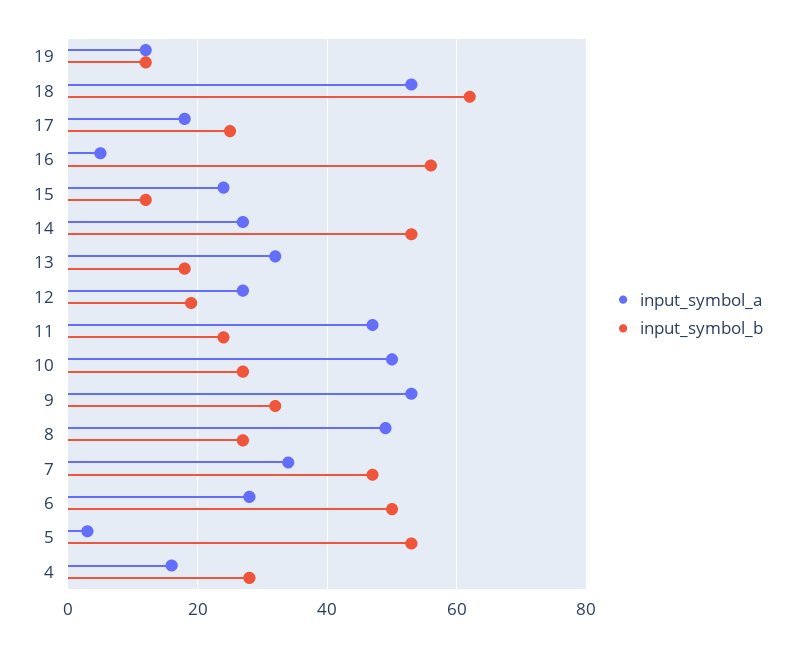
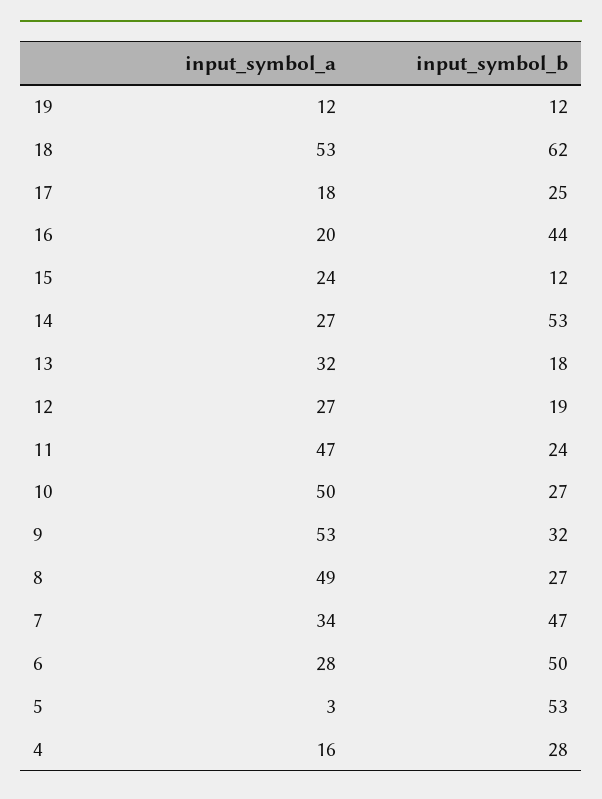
  {
    "input_symbol_a": {
      "19": 12,
      "18": 53,
      "17": 18,
-     "16": 5,
+     "16": 20,
      "15": 24,
      "14": 27,
      "13": 32,
      "12": 27,
      "11": 47,
      "10": 50,
      "9": 53,
      "8": 49,
      "7": 34,
      "6": 28,
      "5": 3,
      "4": 16
    },
    "input_symbol_b": {
      "19": 12,
      "18": 62,
      "17": 25,
-     "16": 55,
+     "16": 44,
      "15": 12,
      "14": 53,
      "13": 18,
      "12": 19,
      "11": 24,
      "10": 27,
      "9": 32,
      "8": 27,
      "7": 47,
      "6": 50,
      "5": 53,
      "4": 28
    }
  }

